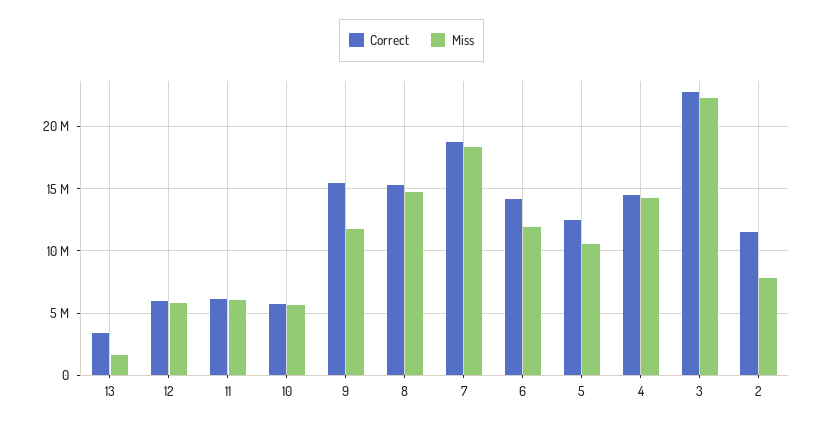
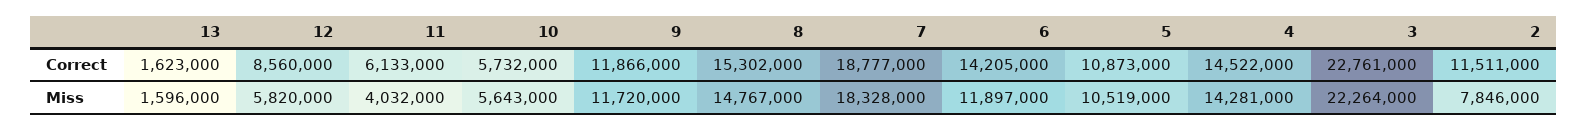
  {
    "Correct": {
-     "13": 3500000,
+     "13": 1623000,
-     "12": 6000000,
+     "12": 8560000,
      "11": 6133000,
      "10": 5732000,
-     "9": 15500000,
+     "9": 11866000,
      "8": 15302000,
      "7": 18777000,
      "6": 14205000,
-     "5": 12500000,
+     "5": 10873000,
      "4": 14522000,
      "3": 22761000,
      "2": 11511000
    },
    "Miss": {
      "13": 1596000,
      "12": 5820000,
-     "11": 6000000,
+     "11": 4032000,
      "10": 5643000,
      "9": 11720000,
      "8": 14767000,
      "7": 18328000,
      "6": 11897000,
      "5": 10519000,
      "4": 14281000,
      "3": 22264000,
      "2": 7846000
    }
  }

